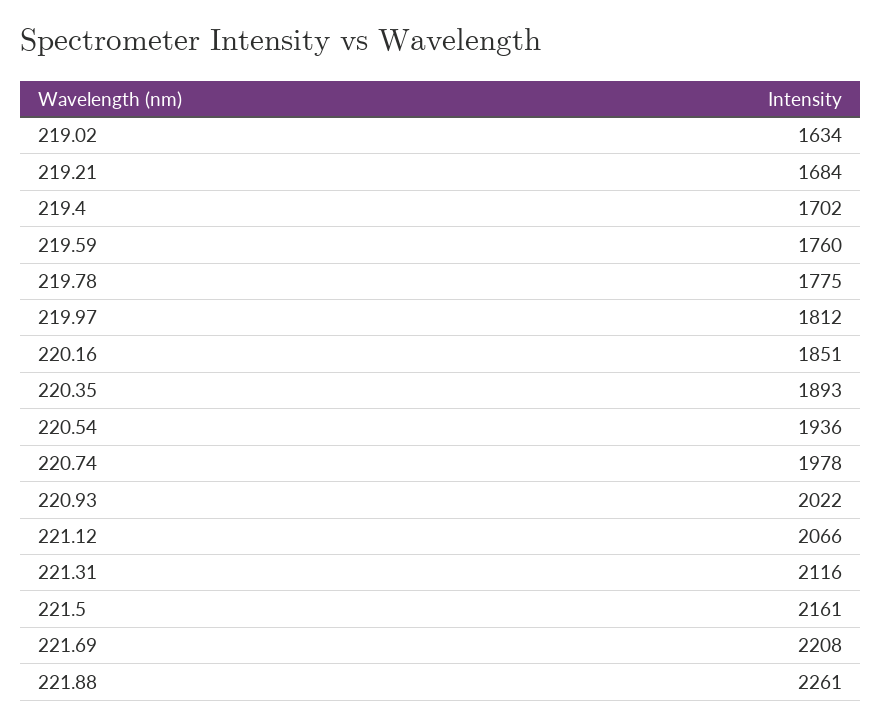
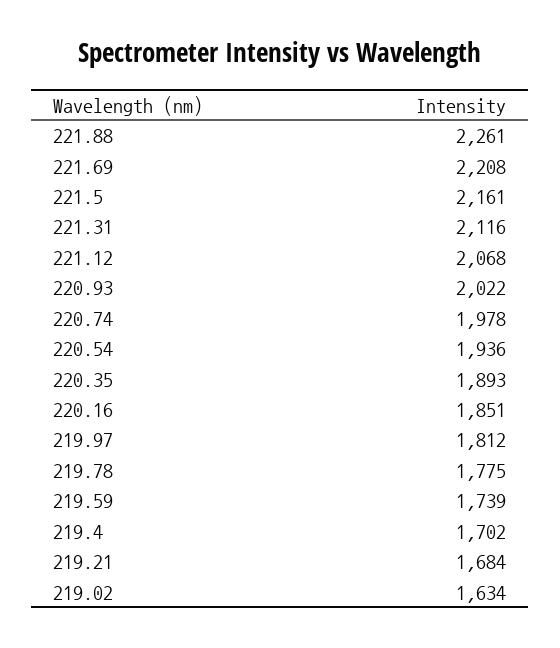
  {
    "219.02": 1634,
    "219.21": 1684,
    "219.4": 1702,
-   "219.59": 1760,
+   "219.59": 1739,
    "219.78": 1775,
    "219.97": 1812,
    "220.16": 1851,
    "220.35": 1893,
    "220.54": 1936,
    "220.74": 1978,
    "220.93": 2022,
-   "221.12": 2066,
+   "221.12": 2068,
    "221.31": 2116,
    "221.5": 2161,
    "221.69": 2208,
    "221.88": 2261
  }

